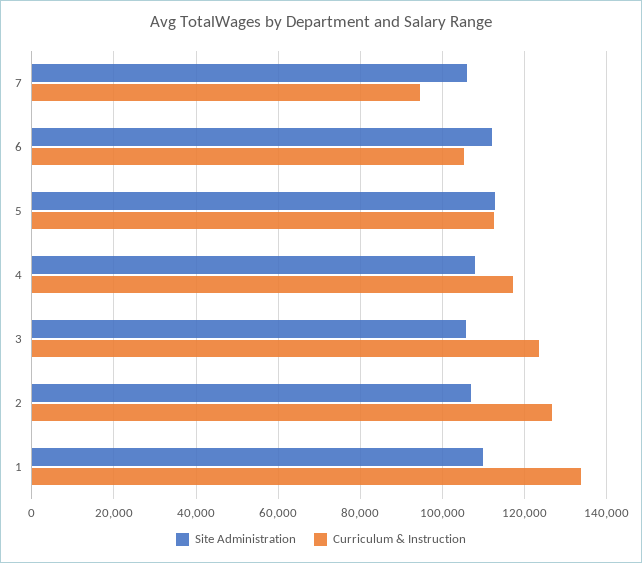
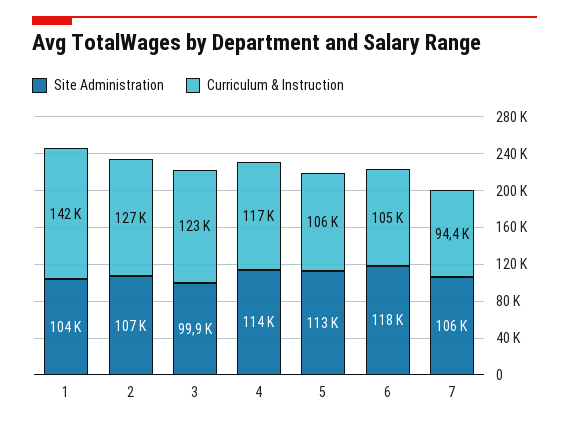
  {
    "Site Administration": {
      "7": 106000,
-     "6": 112000,
+     "6": 118000,
      "5": 113000,
-     "4": 108000,
+     "4": 114000,
-     "3": 106000,
+     "3": 99900,
      "2": 107000,
-     "1": 110000
+     "1": 104000
    },
    "Curriculum & Instruction": {
      "7": 94400,
      "6": 105000,
-     "5": 112000,
+     "5": 106000,
      "4": 117000,
      "3": 123000,
      "2": 127000,
-     "1": 134000
+     "1": 142000
    }
  }

